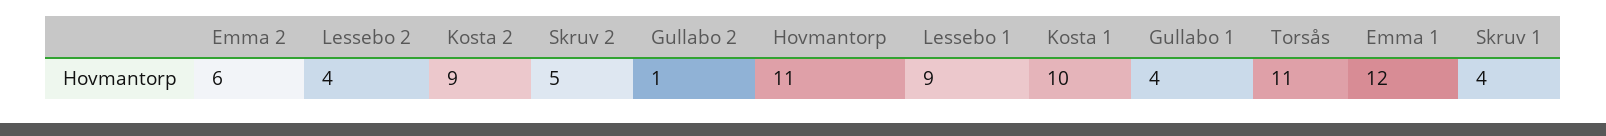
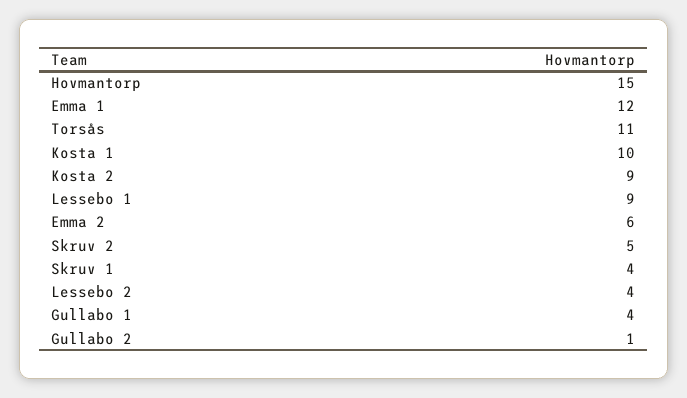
  {
    "Emma 2": 6,
    "Lessebo 2": 4,
    "Kosta 2": 9,
    "Skruv 2": 5,
    "Gullabo 2": 1,
-   "Hovmantorp": 11,
+   "Hovmantorp": 15,
    "Lessebo 1": 9,
    "Kosta 1": 10,
    "Gullabo 1": 4,
    "Torsås": 11,
    "Emma 1": 12,
    "Skruv 1": 4
  }

